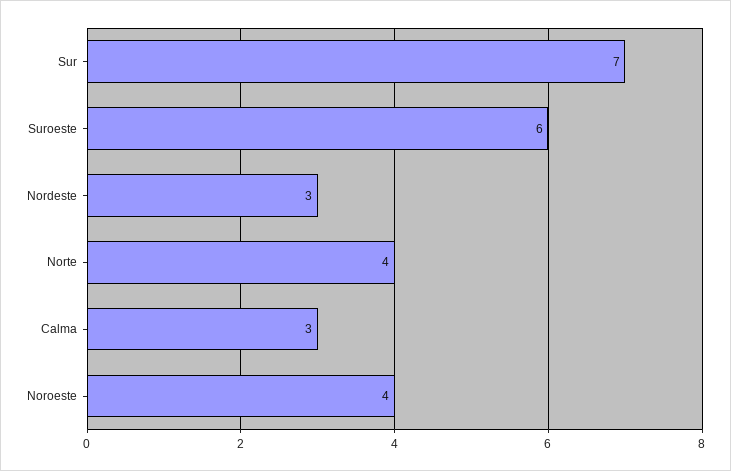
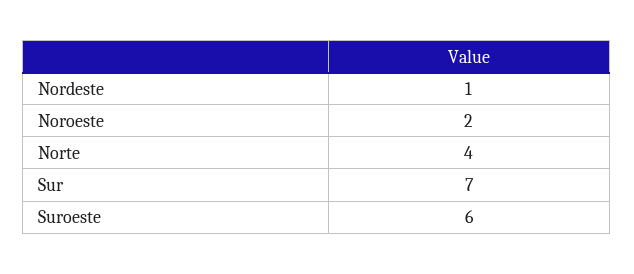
  {
    "Sur": 7,
    "Suroeste": 6,
-   "Nordeste": 3,
+   "Nordeste": 1,
    "Norte": 4,
-   "Calma": 3,
-   "Noroeste": 4
+   "Noroeste": 2
  }

